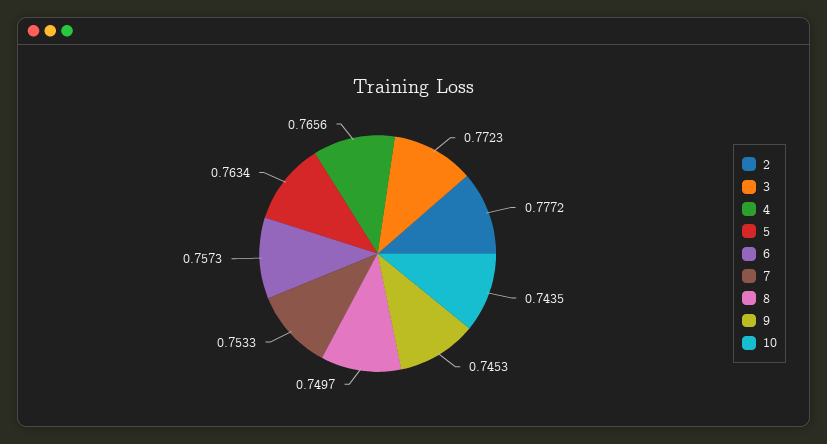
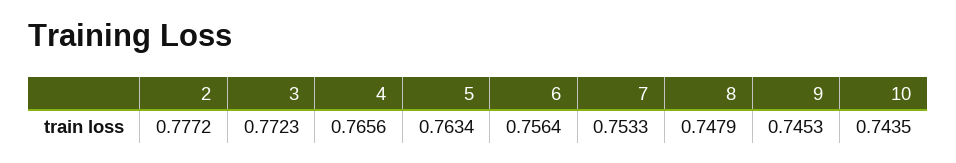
  {
    "2": 0.7772,
    "3": 0.7723,
    "4": 0.7656,
    "5": 0.7634,
-   "6": 0.7573,
+   "6": 0.7564,
    "7": 0.7533,
-   "8": 0.7497,
+   "8": 0.7479,
    "9": 0.7453,
    "10": 0.7435
  }

